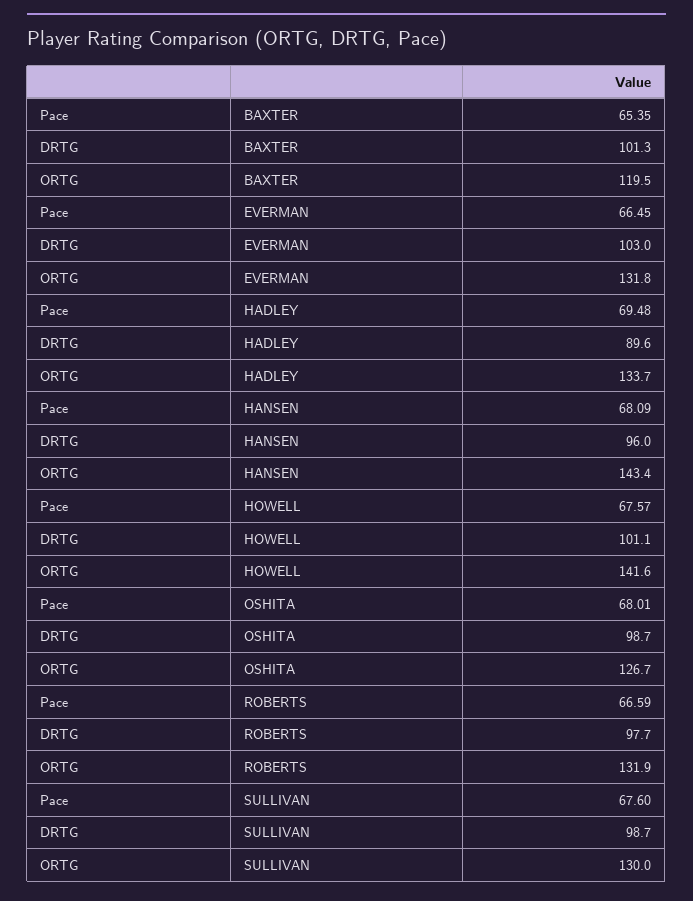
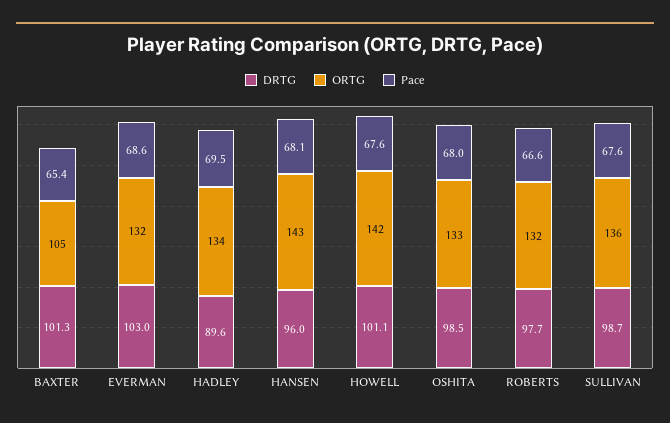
  {
    "Pace": {
      "BAXTER": 65.35,
-     "EVERMAN": 66.45,
+     "EVERMAN": 68.6,
      "HADLEY": 69.48,
      "HANSEN": 68.09,
      "HOWELL": 67.57,
      "OSHITA": 68.01,
      "ROBERTS": 66.59,
      "SULLIVAN": 67.6
    },
    "DRTG": {
      "BAXTER": 101.3,
      "EVERMAN": 103,
      "HADLEY": 89.6,
      "HANSEN": 96,
      "HOWELL": 101.1,
-     "OSHITA": 98.7,
+     "OSHITA": 98.5,
      "ROBERTS": 97.7,
      "SULLIVAN": 98.7
    },
    "ORTG": {
-     "BAXTER": 119.5,
+     "BAXTER": 105,
      "EVERMAN": 131.8,
      "HADLEY": 133.7,
      "HANSEN": 143.4,
      "HOWELL": 141.6,
-     "OSHITA": 126.7,
+     "OSHITA": 133,
      "ROBERTS": 131.9,
-     "SULLIVAN": 130
+     "SULLIVAN": 136
    }
  }

